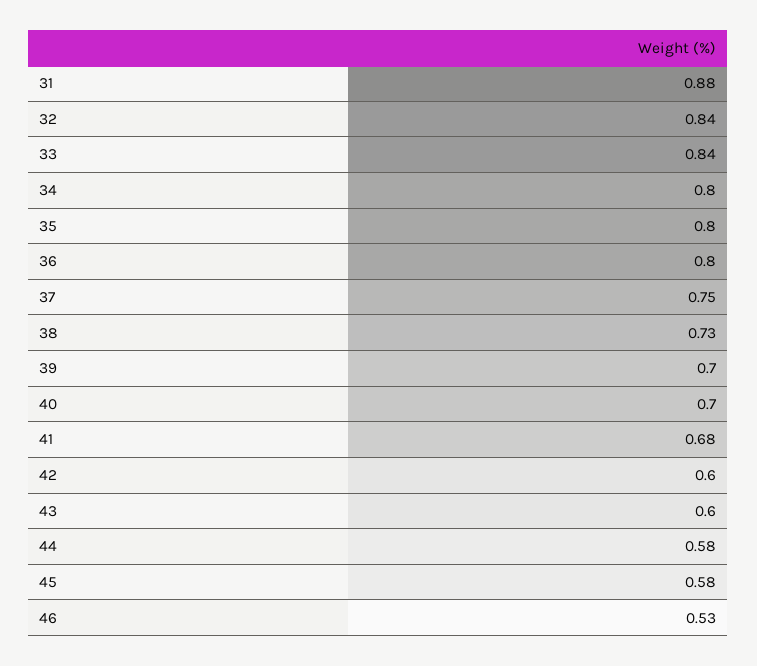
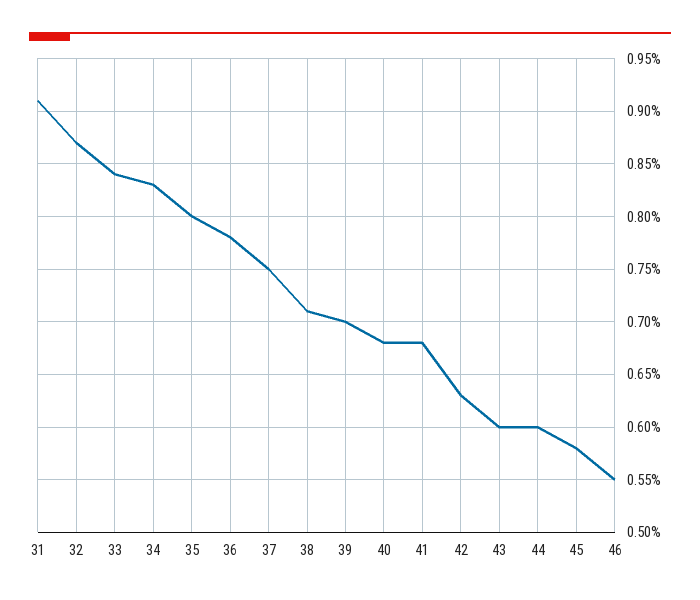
  {
-   "31": 0.88,
+   "31": 0.91,
-   "32": 0.84,
+   "32": 0.87,
    "33": 0.84,
-   "34": 0.8,
+   "34": 0.83,
    "35": 0.8,
-   "36": 0.8,
+   "36": 0.78,
    "37": 0.75,
-   "38": 0.73,
+   "38": 0.71,
    "39": 0.7,
-   "40": 0.7,
+   "40": 0.68,
    "41": 0.68,
-   "42": 0.6,
+   "42": 0.63,
    "43": 0.6,
-   "44": 0.58,
+   "44": 0.6,
    "45": 0.58,
-   "46": 0.53
+   "46": 0.55
  }

